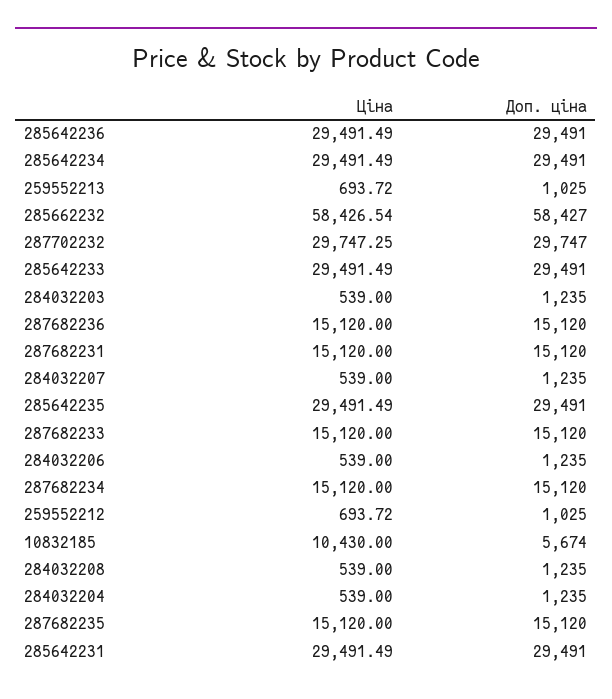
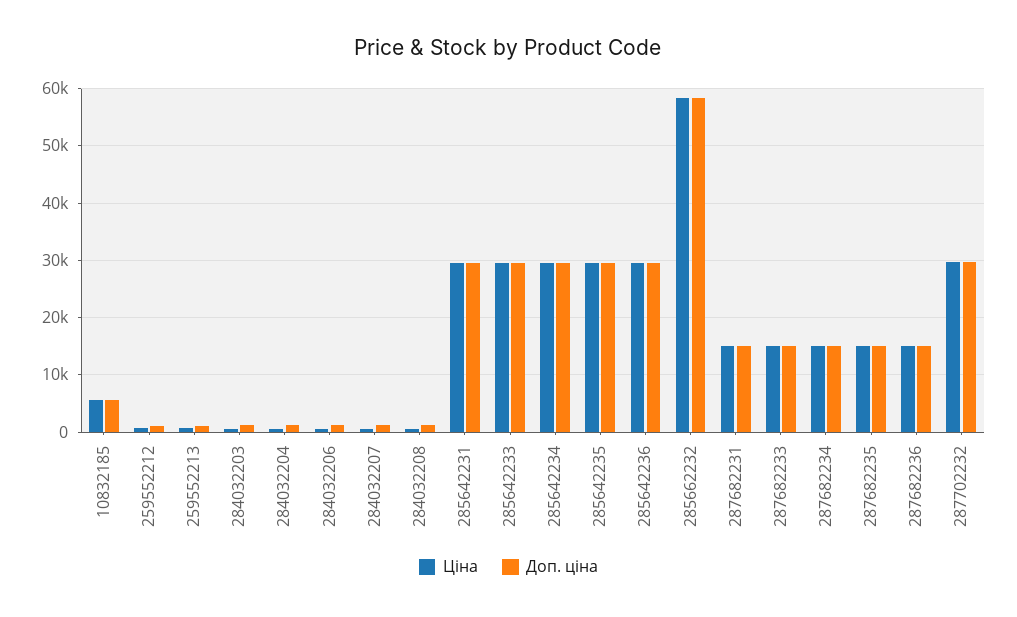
  {
    "Ціна": {
      "285642236": 29491.49,
      "285642234": 29491.49,
      "259552213": 693.72,
      "285662232": 58426.54,
      "287702232": 29747.25,
      "285642233": 29491.49,
      "284032203": 539,
      "287682236": 15120,
      "287682231": 15120,
      "284032207": 539,
      "285642235": 29491.49,
      "287682233": 15120,
      "284032206": 539,
      "287682234": 15120,
      "259552212": 693.72,
-     "10832185": 10430,
+     "10832185": 6000,
      "284032208": 539,
      "284032204": 539,
      "287682235": 15120,
      "285642231": 29491.49
    },
    "Доп. ціна": {
      "285642236": 29491,
      "285642234": 29491,
      "259552213": 1025,
      "285662232": 58427,
      "287702232": 29747,
      "285642233": 29491,
      "284032203": 1235,
      "287682236": 15120,
      "287682231": 15120,
      "284032207": 1235,
      "285642235": 29491,
      "287682233": 15120,
      "284032206": 1235,
      "287682234": 15120,
      "259552212": 1025,
      "10832185": 5674,
      "284032208": 1235,
      "284032204": 1235,
      "287682235": 15120,
      "285642231": 29491
    }
  }

